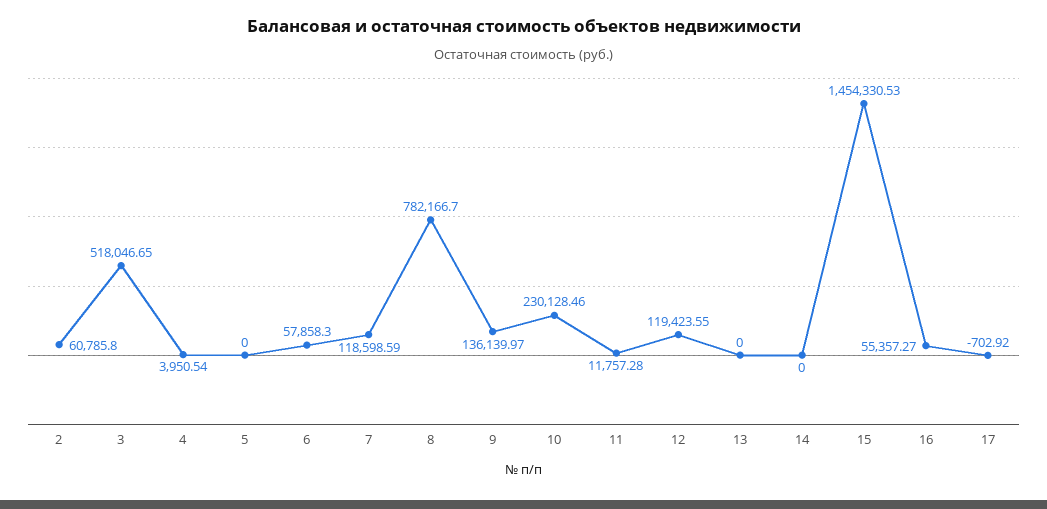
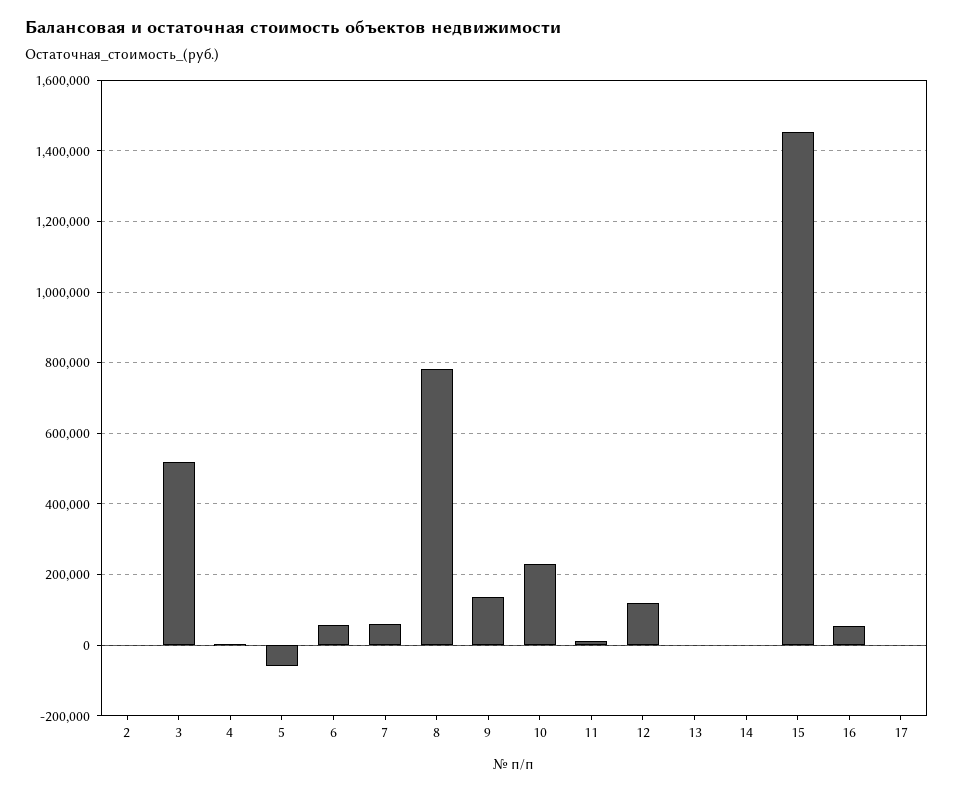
  {
-   "2": 60785.8,
+   "2": 0,
    "3": 518046.65,
    "4": 3950.54,
-   "5": 0,
+   "5": -60000,
    "6": 57858.3,
-   "7": 118598.59,
+   "7": 60000,
    "8": 782166.7,
    "9": 136139.97,
    "10": 230128.46,
    "11": 11757.28,
    "12": 119423.55,
    "13": 0,
    "14": 0,
    "15": 1454330.53,
    "16": 55357.27,
    "17": -702.92
  }

